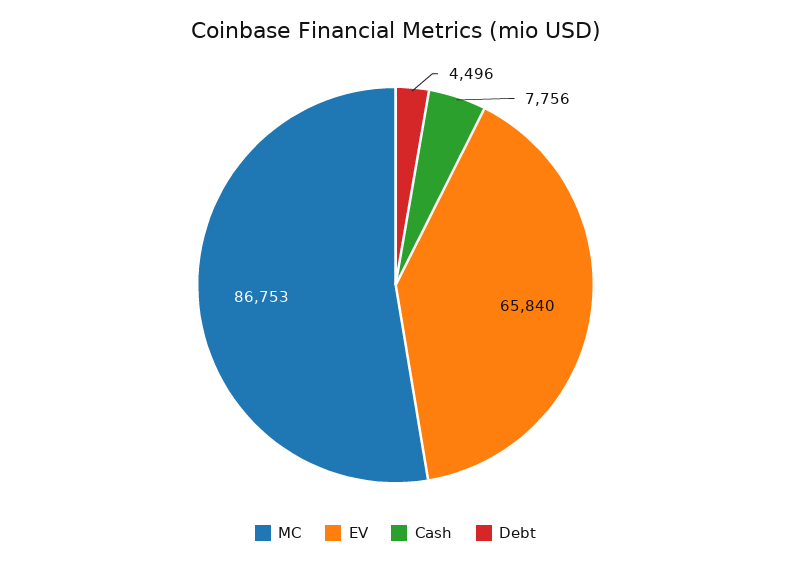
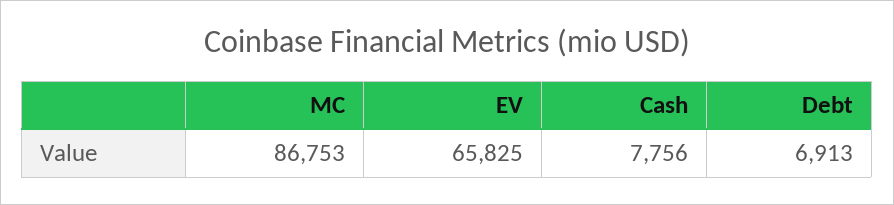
  {
    "MC": 86753,
-   "EV": 65840,
+   "EV": 65825,
    "Cash": 7756,
-   "Debt": 4496
+   "Debt": 6913
  }

